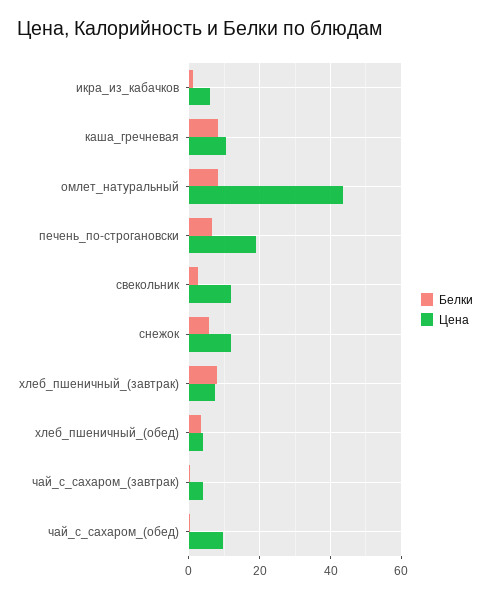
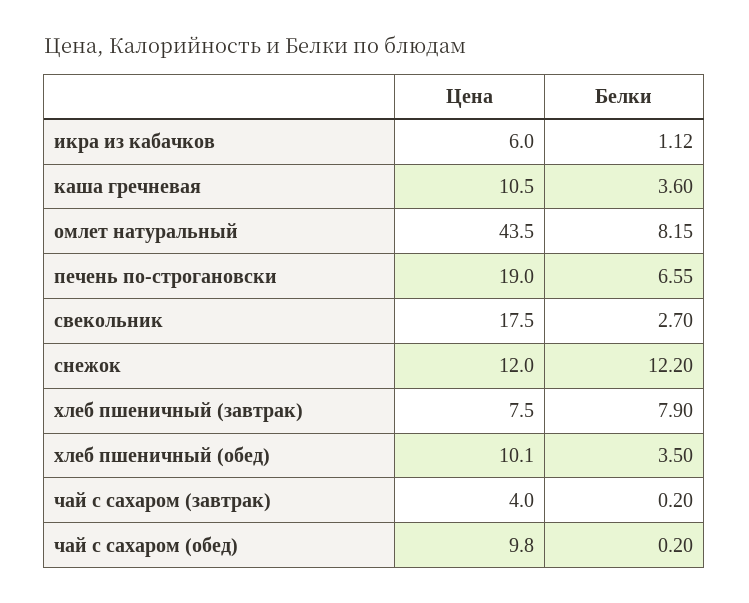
  {
    "Белки": {
      "икра_из_кабачков": 1.12,
-     "каша_гречневая": 8,
+     "каша_гречневая": 3.6,
      "омлет_натуральный": 8.15,
      "печень_по-строгановски": 6.55,
      "свекольник": 2.7,
-     "снежок": 6,
+     "снежок": 12.2,
      "хлеб_пшеничный_(завтрак)": 7.9,
      "хлеб_пшеничный_(обед)": 3.5,
      "чай_с_сахаром_(завтрак)": 0.2,
      "чай_с_сахаром_(обед)": 0.2
    },
    "Цена": {
      "икра_из_кабачков": 6,
      "каша_гречневая": 10.5,
      "омлет_натуральный": 43.5,
      "печень_по-строгановски": 19,
-     "свекольник": 12,
+     "свекольник": 17.5,
      "снежок": 12,
      "хлеб_пшеничный_(завтрак)": 7.5,
-     "хлеб_пшеничный_(обед)": 4,
+     "хлеб_пшеничный_(обед)": 10.1,
      "чай_с_сахаром_(завтрак)": 4,
      "чай_с_сахаром_(обед)": 9.8
    }
  }

